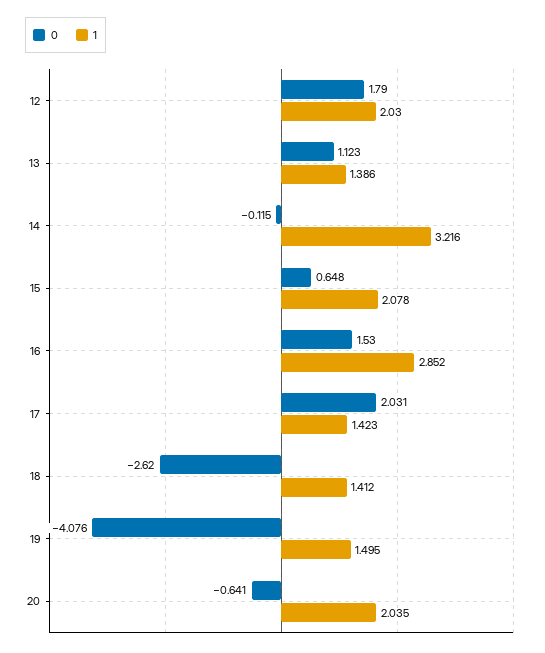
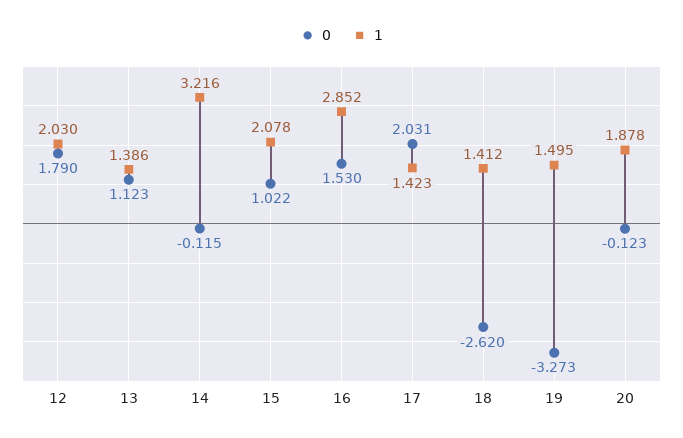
  {
    "0": {
      "12": 1.79,
      "13": 1.123,
      "14": -0.115,
-     "15": 0.648,
+     "15": 1.022,
      "16": 1.53,
      "17": 2.031,
      "18": -2.62,
-     "19": -4.076,
+     "19": -3.273,
-     "20": -0.641
+     "20": -0.123
    },
    "1": {
      "12": 2.03,
      "13": 1.386,
      "14": 3.216,
      "15": 2.078,
      "16": 2.852,
      "17": 1.423,
      "18": 1.412,
      "19": 1.495,
-     "20": 2.035
+     "20": 1.878
    }
  }

